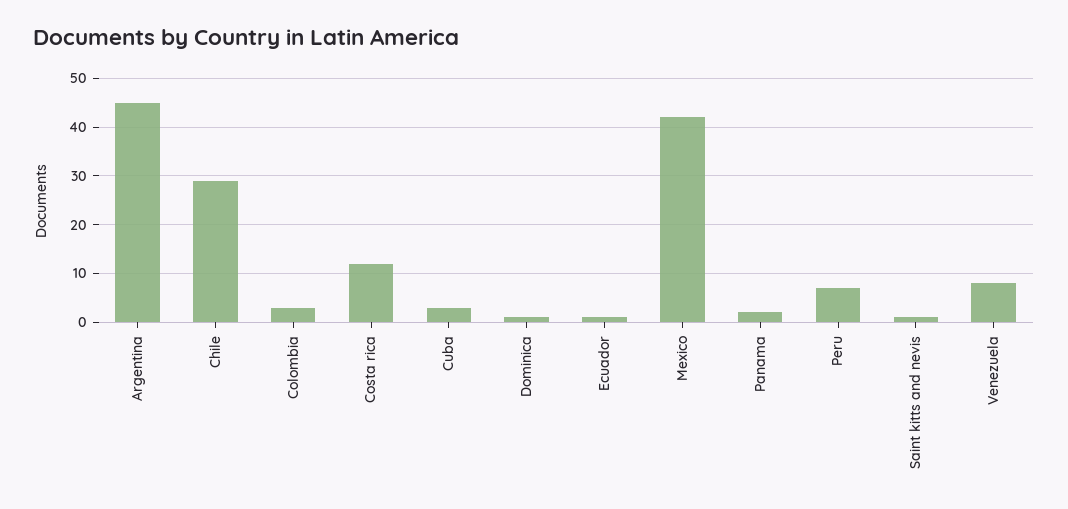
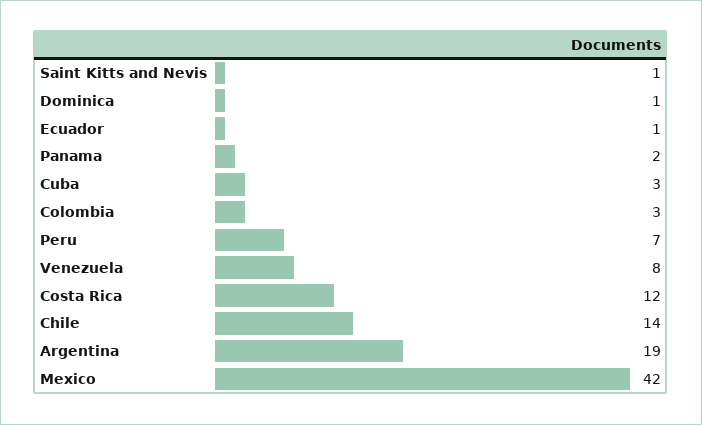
  {
-   "Argentina": 45,
+   "Argentina": 19,
-   "Chile": 30,
+   "Chile": 14,
    "Colombia": 3,
    "Costa rica": 12,
    "Cuba": 3,
    "Dominica": 1,
    "Ecuador": 1,
    "Mexico": 42,
    "Panama": 2,
    "Peru": 7,
    "Saint kitts and nevis": 1,
    "Venezuela": 8
  }

